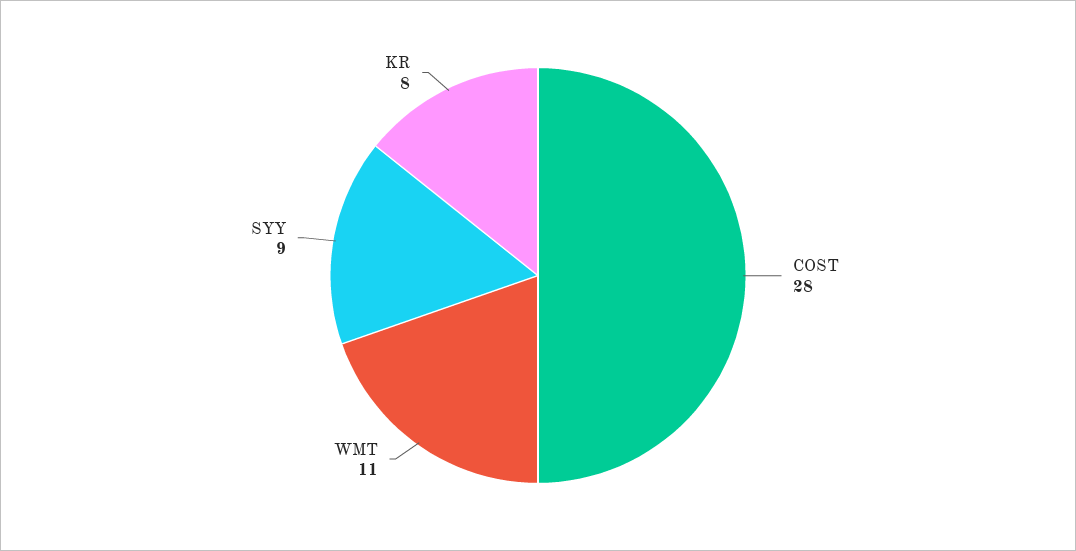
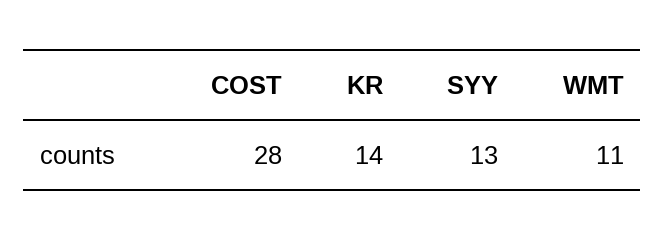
  {
    "COST": 28,
    "WMT": 11,
-   "SYY": 9,
+   "SYY": 13,
-   "KR": 8
+   "KR": 14
  }

